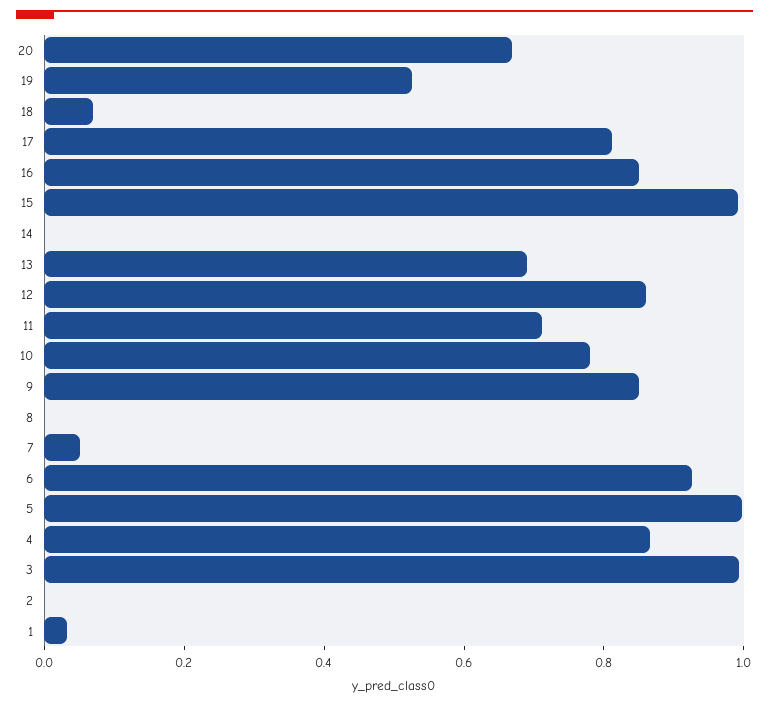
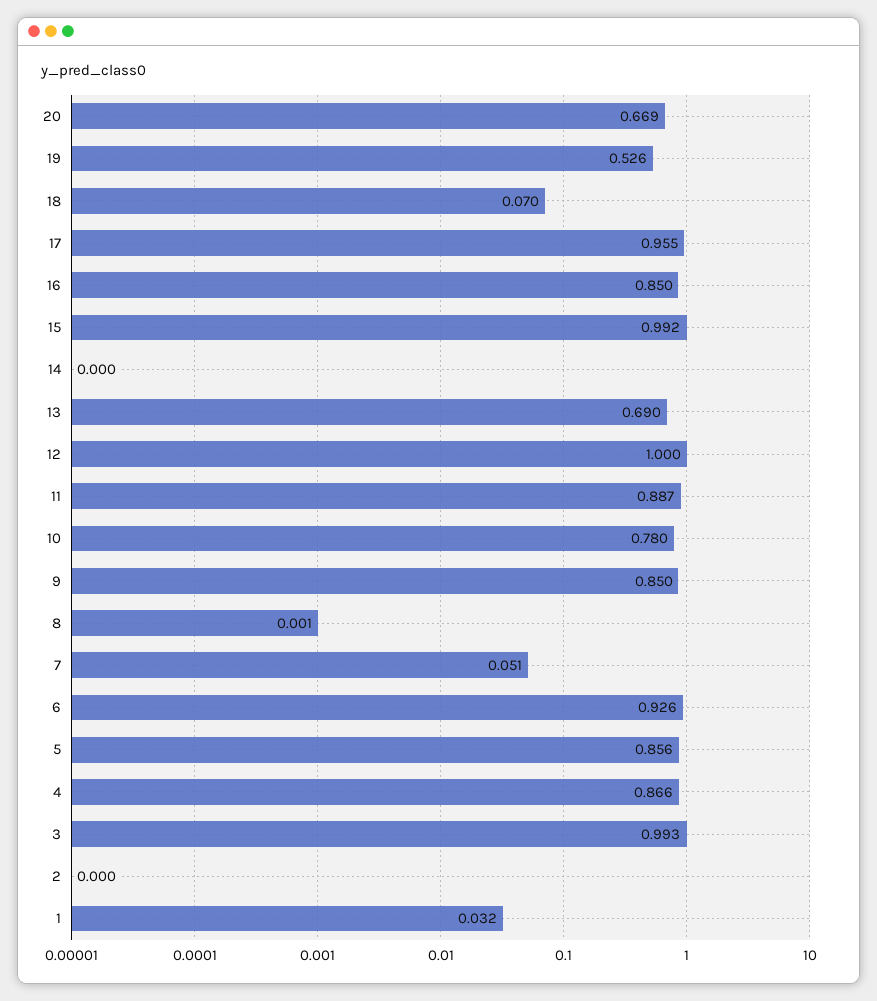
  {
    "20": 0.669,
    "19": 0.526,
    "18": 0.07,
-   "17": 0.8,
+   "17": 0.955,
    "16": 0.85,
    "15": 0.992,
    "14": 0,
    "13": 0.69,
-   "12": 0.85,
+   "12": 1,
-   "11": 0.7,
+   "11": 0.887,
    "10": 0.78,
    "9": 0.85,
    "8": 0.001,
    "7": 0.051,
    "6": 0.926,
-   "5": 1,
+   "5": 0.856,
    "4": 0.866,
    "3": 0.993,
    "2": 0,
    "1": 0.032
  }

